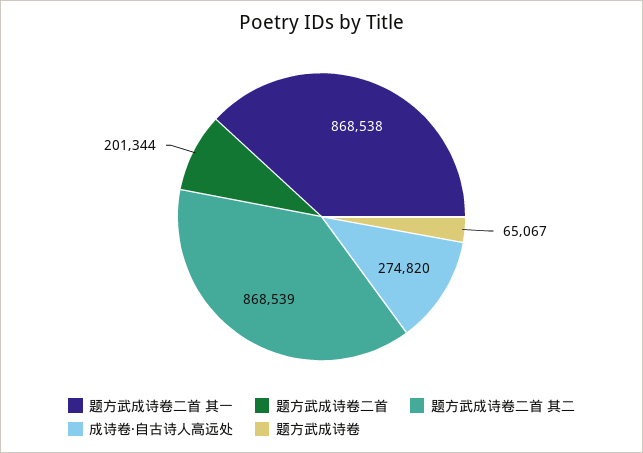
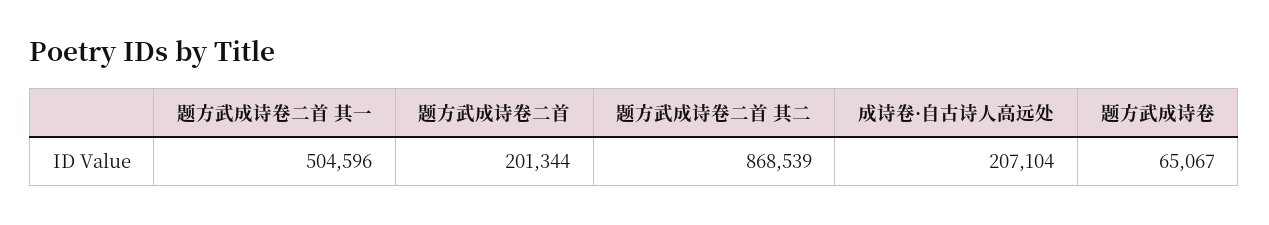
  {
-   "题方武成诗卷二首 其一": 868538,
+   "题方武成诗卷二首 其一": 504596,
    "题方武成诗卷二首": 201344,
    "题方武成诗卷二首 其二": 868539,
-   "成诗卷·自古诗人高远处": 274820,
+   "成诗卷·自古诗人高远处": 207104,
    "题方武成诗卷": 65067
  }

